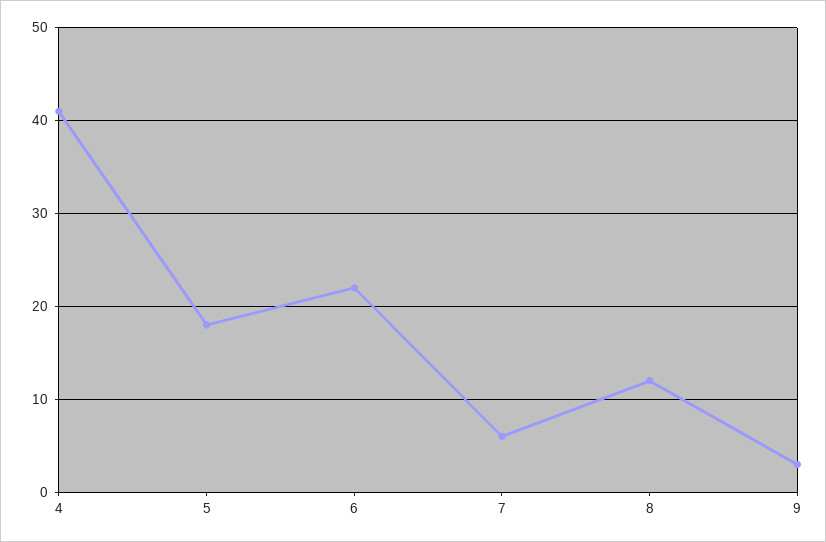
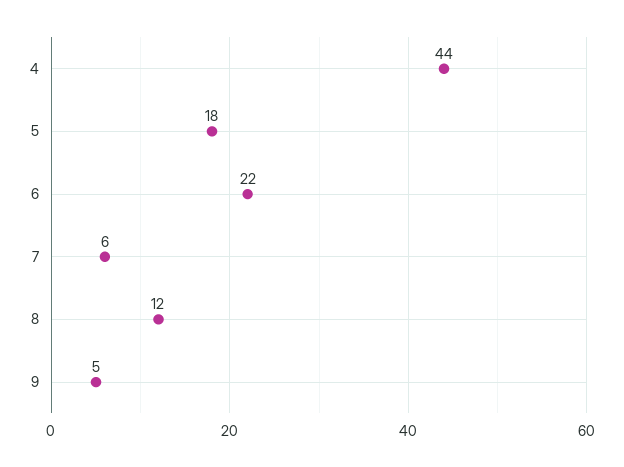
  {
-   "4": 41,
+   "4": 44,
    "5": 18,
    "6": 22,
    "7": 6,
    "8": 12,
-   "9": 3
+   "9": 5
  }

